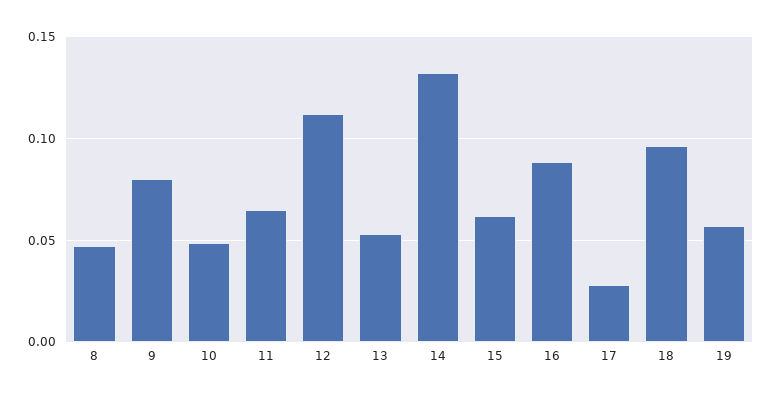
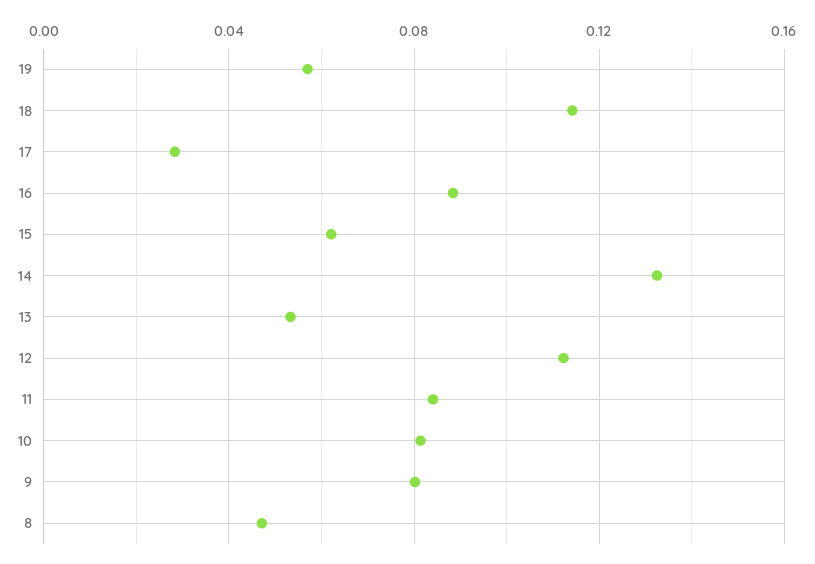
  {
    "8": 0.045,
    "9": 0.08,
-   "10": 0.05,
+   "10": 0.08,
-   "11": 0.065,
+   "11": 0.085,
    "12": 0.11,
    "13": 0.055,
    "14": 0.135,
    "15": 0.06,
    "16": 0.09,
    "17": 0.03,
-   "18": 0.095,
+   "18": 0.115,
    "19": 0.055
  }

